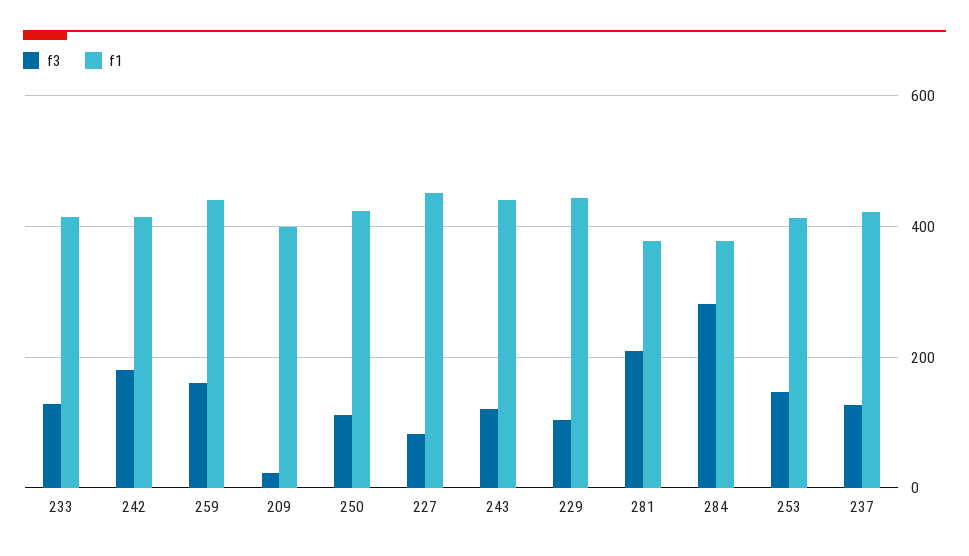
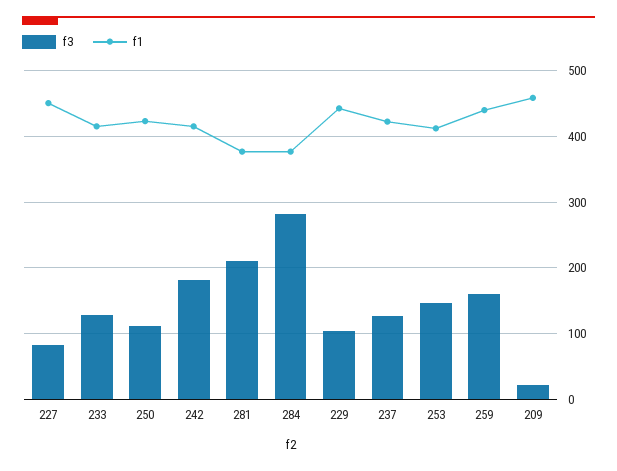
  {
    "f3": {
      "233": 130,
      "242": 180,
      "259": 160,
      "209": 20,
      "250": 110,
      "227": 80,
-     "243": 120,
      "229": 100,
      "281": 210,
      "284": 280,
      "253": 150,
      "237": 130
    },
    "f1": {
      "233": 420,
      "242": 420,
      "259": 440,
-     "209": 400,
+     "209": 460,
      "250": 420,
      "227": 450,
-     "243": 440,
      "229": 440,
      "281": 380,
      "284": 380,
      "253": 410,
      "237": 420
    }
  }

